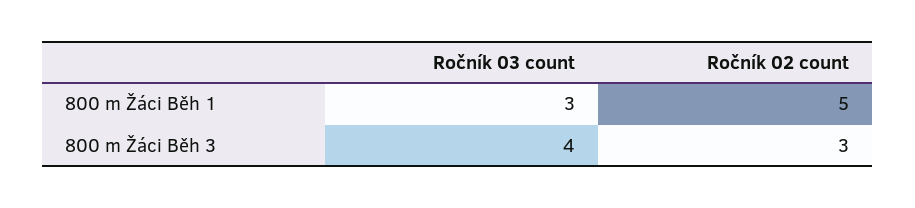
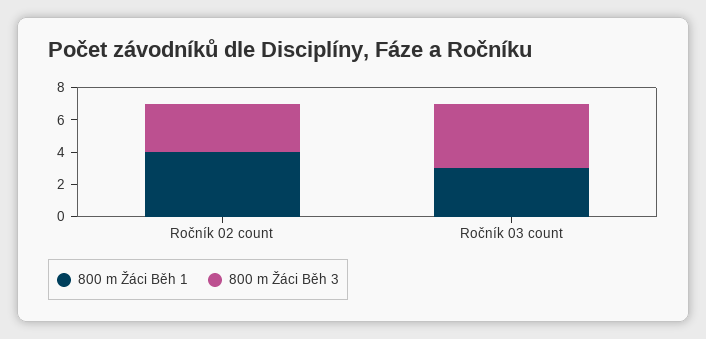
  {
    "800 m Žáci Běh 1": {
      "Ročník 03 count": 3,
-     "Ročník 02 count": 5
+     "Ročník 02 count": 4
    },
    "800 m Žáci Běh 3": {
      "Ročník 03 count": 4,
      "Ročník 02 count": 3
    }
  }

